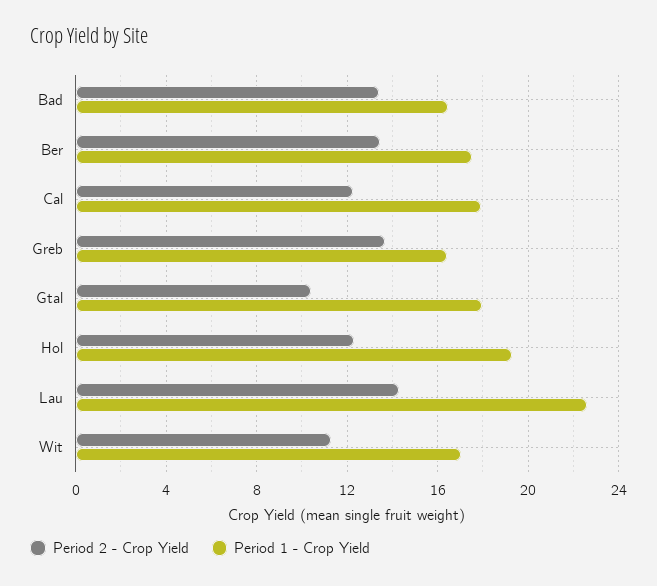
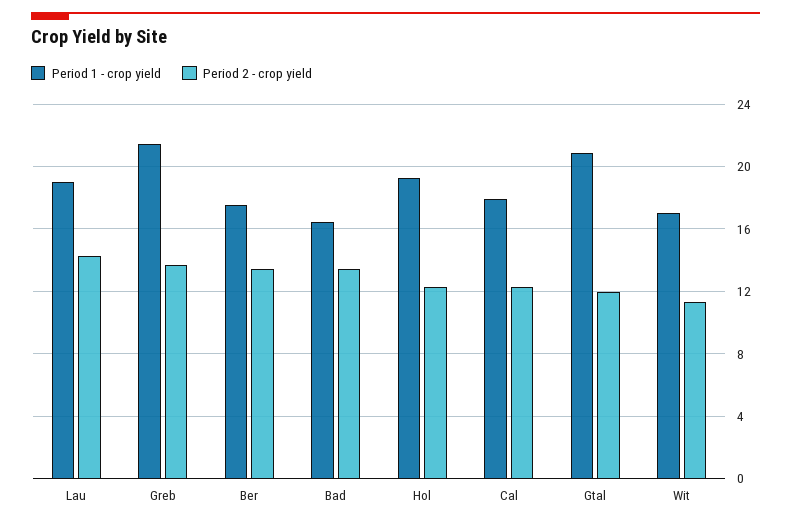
  {
    "Period 2 - Crop Yield": {
      "Bad": 13.5,
      "Ber": 13.5,
      "Cal": 12.5,
      "Greb": 13.5,
-     "Gtal": 10.5,
+     "Gtal": 12,
      "Hol": 12.5,
      "Lau": 14.5,
      "Wit": 11.5
    },
    "Period 1 - Crop Yield": {
      "Bad": 16.5,
      "Ber": 17.5,
      "Cal": 18,
-     "Greb": 16.5,
+     "Greb": 21.5,
-     "Gtal": 18,
+     "Gtal": 21,
      "Hol": 19.5,
-     "Lau": 22.5,
+     "Lau": 19,
      "Wit": 17
    }
  }

